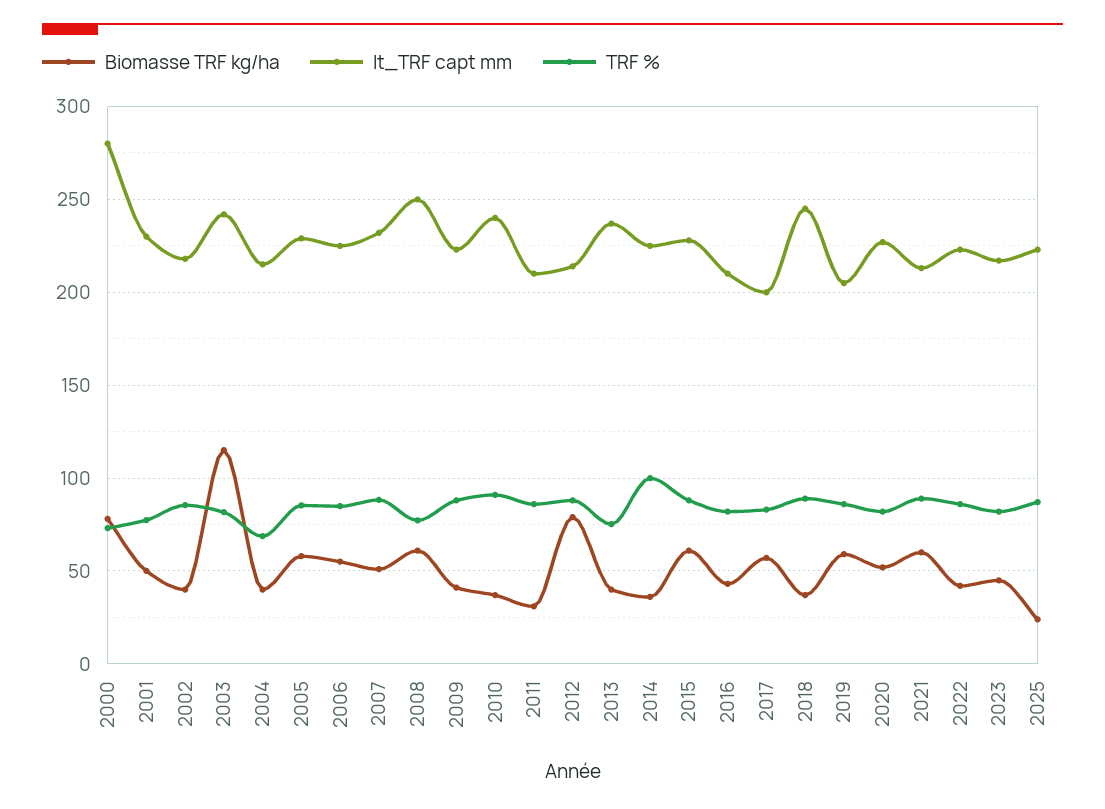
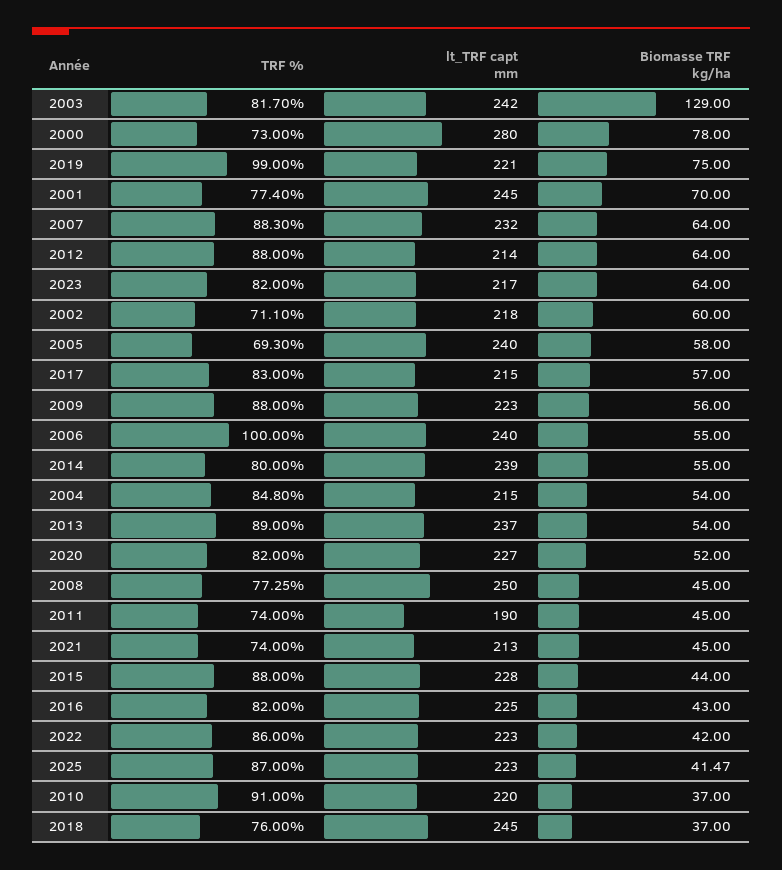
  {
    "Biomasse TRF kg/ha": {
      "2000": 78,
-     "2001": 50,
+     "2001": 70,
-     "2002": 40,
+     "2002": 60,
-     "2003": 115,
+     "2003": 129,
-     "2004": 40,
+     "2004": 54,
      "2005": 58,
      "2006": 55,
-     "2007": 50,
+     "2007": 64,
-     "2008": 60,
+     "2008": 45,
-     "2009": 40,
+     "2009": 56,
      "2010": 37,
-     "2011": 30,
+     "2011": 45,
-     "2012": 80,
+     "2012": 64,
-     "2013": 40,
+     "2013": 54,
-     "2014": 35,
+     "2014": 55,
-     "2015": 60,
+     "2015": 44,
      "2016": 43,
      "2017": 57,
      "2018": 37,
-     "2019": 60,
+     "2019": 75,
      "2020": 52,
-     "2021": 60,
+     "2021": 45,
      "2022": 42,
-     "2023": 45,
+     "2023": 64,
-     "2025": 25
+     "2025": 41.47
    },
    "lt_TRF capt mm": {
      "2000": 280,
-     "2001": 230,
+     "2001": 245,
      "2002": 218,
      "2003": 242,
      "2004": 215,
-     "2005": 230,
+     "2005": 240,
-     "2006": 225,
+     "2006": 240,
      "2007": 232,
      "2008": 250,
      "2009": 223,
-     "2010": 240,
+     "2010": 220,
-     "2011": 210,
+     "2011": 190,
      "2012": 214,
      "2013": 237,
-     "2014": 225,
+     "2014": 239,
      "2015": 228,
-     "2016": 210,
+     "2016": 225,
-     "2017": 200,
+     "2017": 215,
      "2018": 245,
-     "2019": 205,
+     "2019": 221,
      "2020": 227,
      "2021": 213,
      "2022": 223,
      "2023": 217,
      "2025": 223
    },
    "TRF %": {
      "2000": 73,
      "2001": 77.4,
-     "2002": 85,
+     "2002": 71.1,
      "2003": 81.7,
-     "2004": 70,
+     "2004": 84.8,
-     "2005": 85,
+     "2005": 69.3,
-     "2006": 85,
+     "2006": 100,
      "2007": 88.3,
      "2008": 77.25,
      "2009": 88,
      "2010": 91,
-     "2011": 85,
+     "2011": 74,
      "2012": 88,
-     "2013": 75,
+     "2013": 89,
-     "2014": 100,
+     "2014": 80,
      "2015": 88,
      "2016": 82,
      "2017": 83,
-     "2018": 90,
+     "2018": 76,
-     "2019": 85,
+     "2019": 99,
      "2020": 82,
-     "2021": 90,
+     "2021": 74,
      "2022": 86,
      "2023": 82,
      "2025": 87
    }
  }

